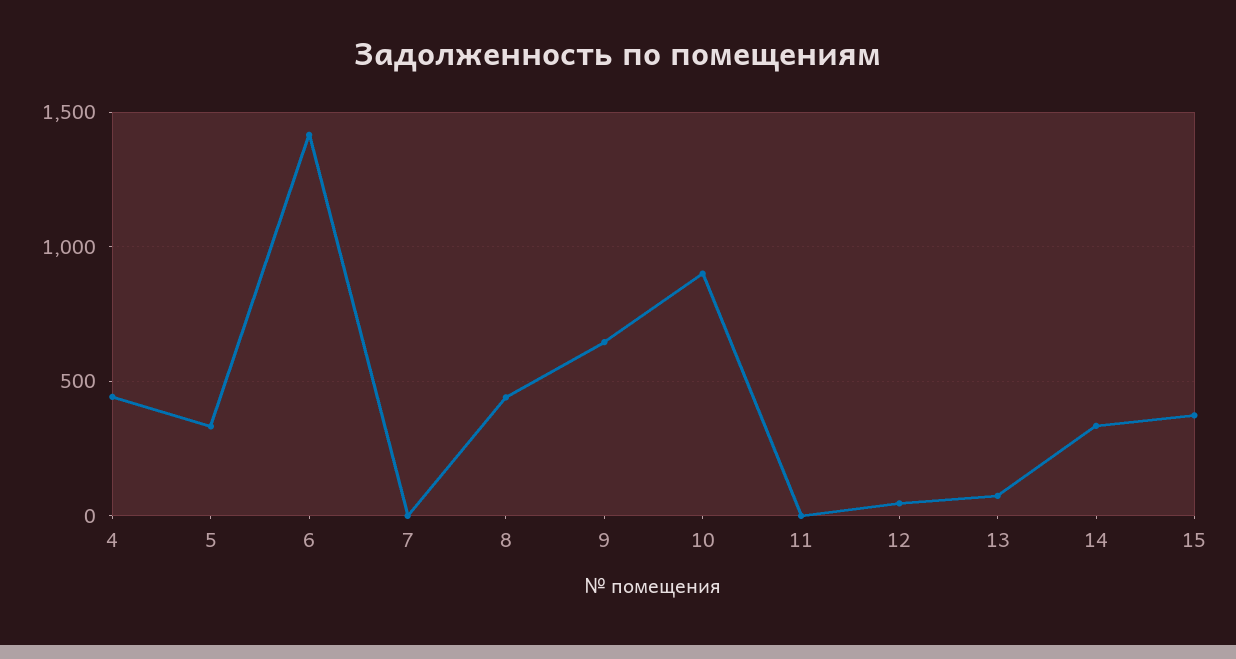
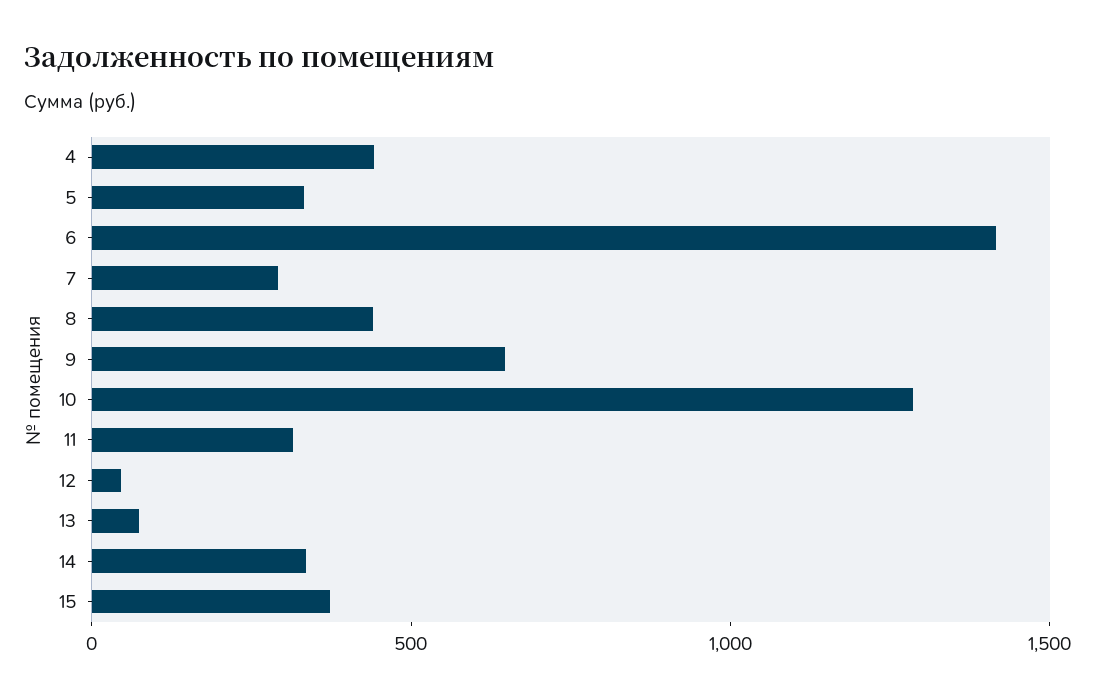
  {
    "4": 450,
    "5": 350,
    "6": 1400,
-   "7": 0,
+   "7": 300,
    "8": 450,
    "9": 650,
-   "10": 900,
+   "10": 1300,
-   "11": 0,
+   "11": 300,
    "12": 50,
    "13": 50,
    "14": 350,
    "15": 350
  }

